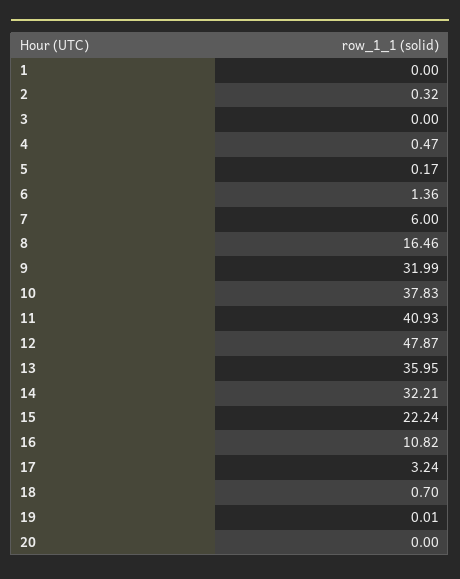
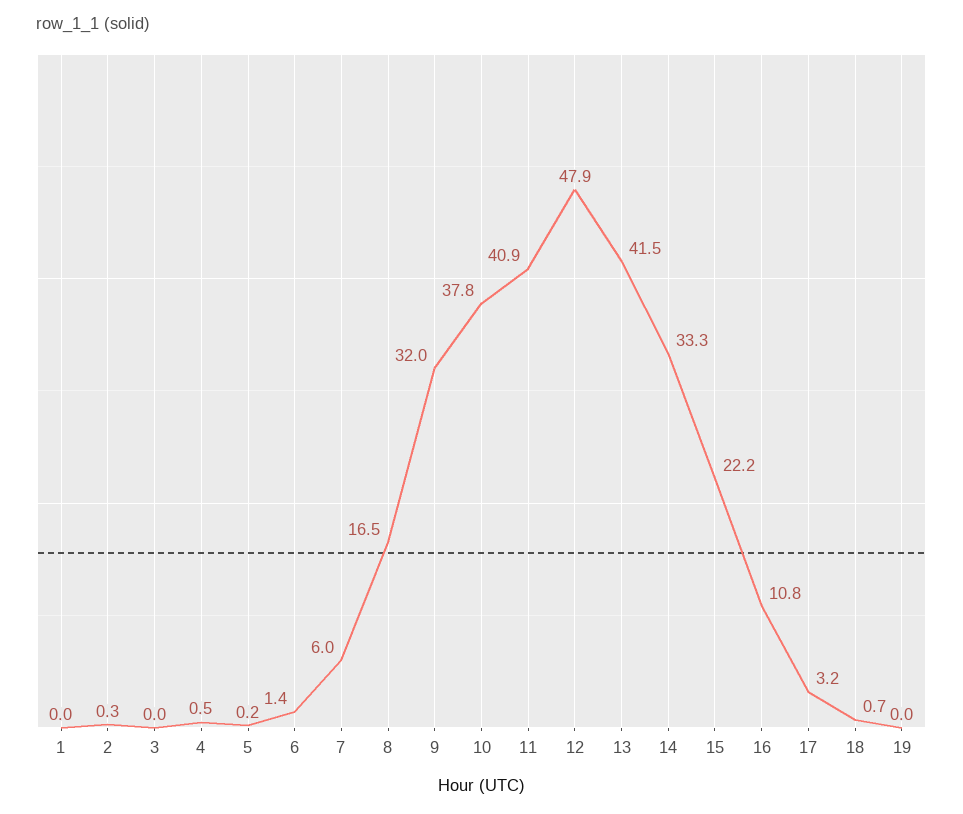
  {
    "1": 0,
    "2": 0.32,
    "3": 0,
    "4": 0.47,
    "5": 0.17,
    "6": 1.36,
    "7": 6,
    "8": 16.46,
    "9": 31.99,
    "10": 37.83,
    "11": 40.93,
    "12": 47.87,
-   "13": 35.95,
+   "13": 41.5,
-   "14": 32.21,
+   "14": 33.3,
    "15": 22.24,
    "16": 10.82,
    "17": 3.24,
    "18": 0.7,
-   "19": 0.01,
+   "19": 0.01
-   "20": 0
  }

